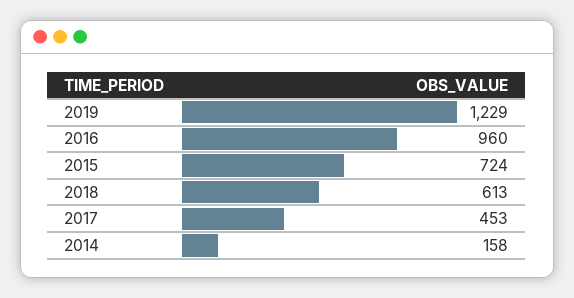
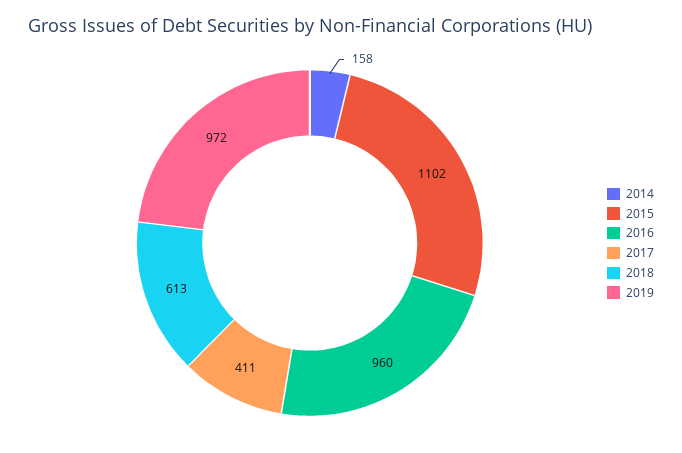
  {
-   "2019": 1229,
+   "2019": 972,
    "2016": 960,
-   "2015": 724,
+   "2015": 1102,
    "2018": 613,
-   "2017": 453,
+   "2017": 411,
    "2014": 158
  }

